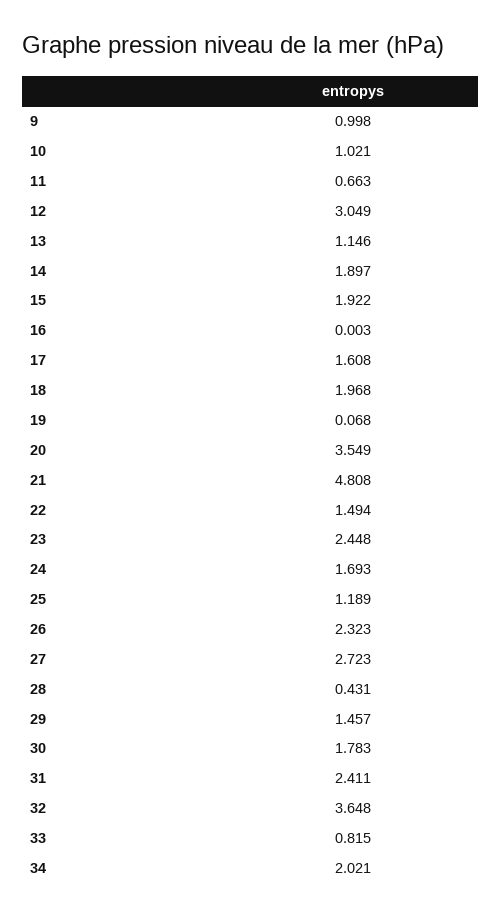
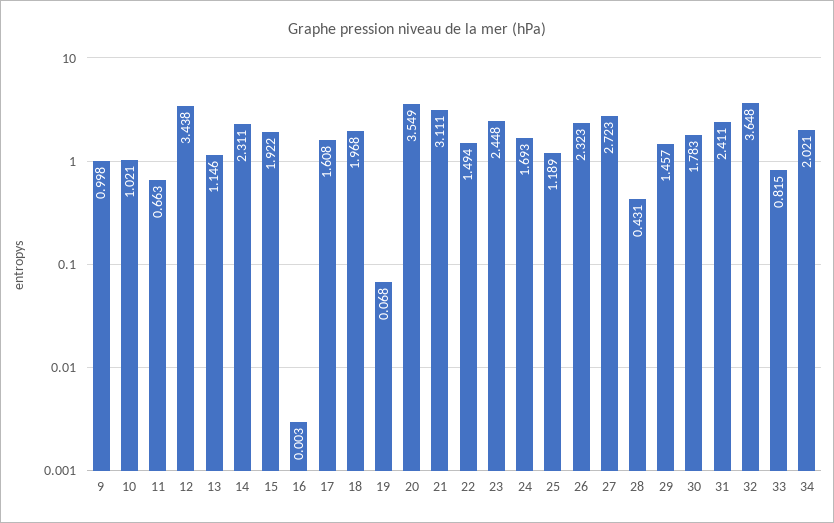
  {
    "9": 0.998,
    "10": 1.021,
    "11": 0.663,
-   "12": 3.049,
+   "12": 3.438,
    "13": 1.146,
-   "14": 1.897,
+   "14": 2.311,
    "15": 1.922,
    "16": 0.003,
    "17": 1.608,
    "18": 1.968,
    "19": 0.068,
    "20": 3.549,
-   "21": 4.808,
+   "21": 3.111,
    "22": 1.494,
    "23": 2.448,
    "24": 1.693,
    "25": 1.189,
    "26": 2.323,
    "27": 2.723,
    "28": 0.431,
    "29": 1.457,
    "30": 1.783,
    "31": 2.411,
    "32": 3.648,
    "33": 0.815,
    "34": 2.021
  }

